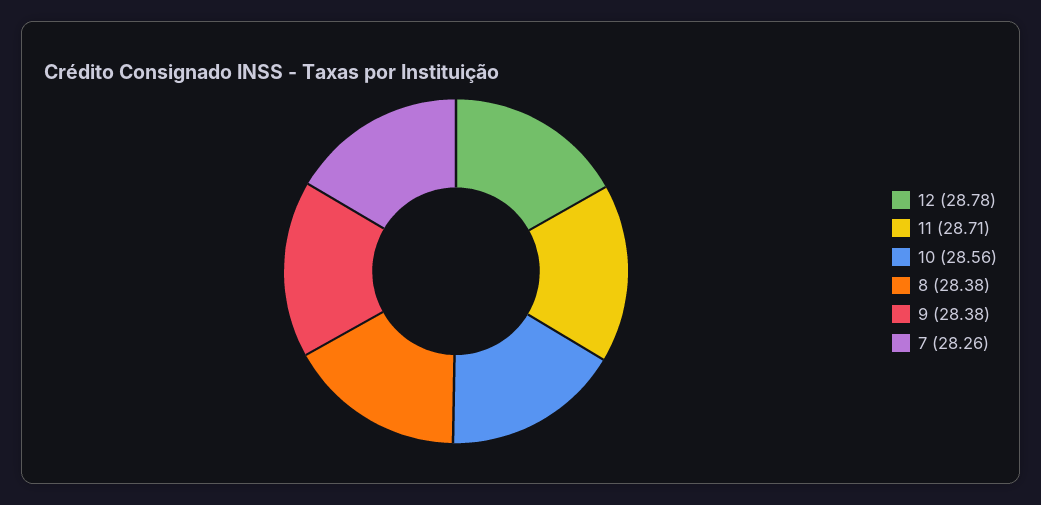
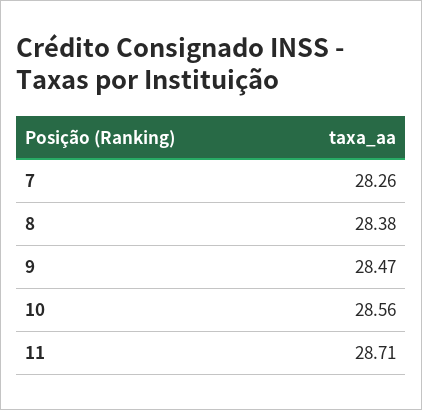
  {
-   "12": 28.78,
    "11": 28.71,
    "10": 28.56,
    "8": 28.38,
-   "9": 28.38,
+   "9": 28.47,
    "7": 28.26
  }

